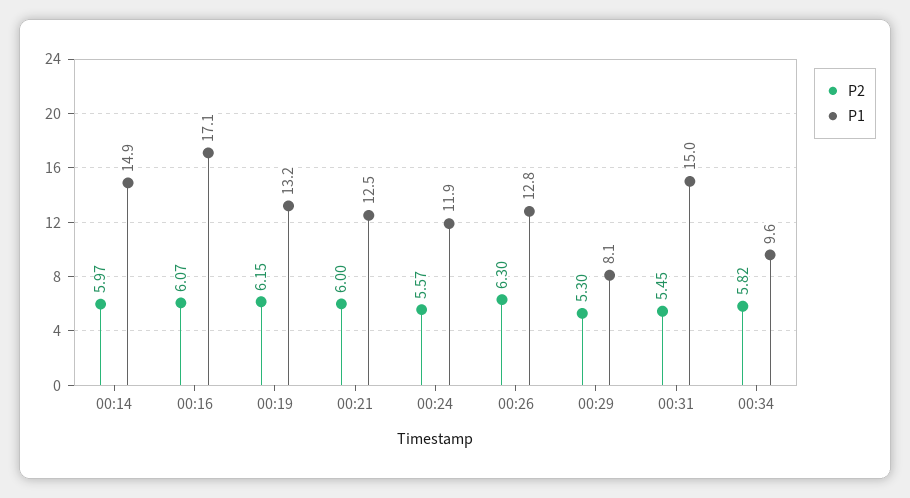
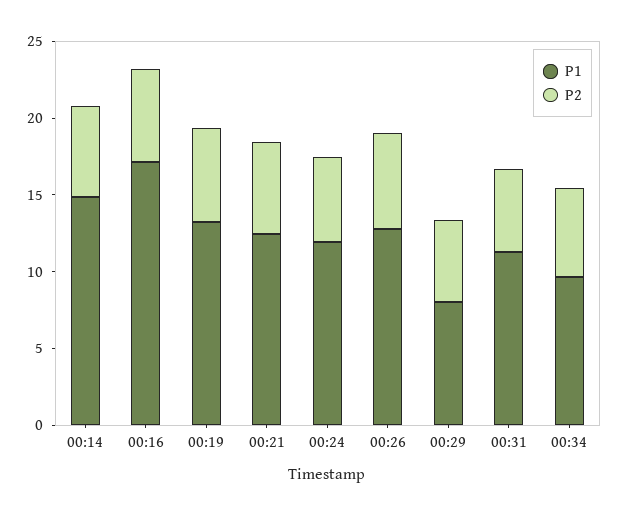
  {
    "P2": {
      "00:14": 5.97,
      "00:16": 6.07,
      "00:19": 6.15,
      "00:21": 6,
      "00:24": 5.57,
      "00:26": 6.3,
      "00:29": 5.3,
      "00:31": 5.45,
      "00:34": 5.82
    },
    "P1": {
      "00:14": 14.9,
      "00:16": 17.1,
      "00:19": 13.2,
      "00:21": 12.5,
      "00:24": 11.9,
      "00:26": 12.8,
      "00:29": 8.1,
-     "00:31": 15,
+     "00:31": 11,
      "00:34": 9.6
    }
  }

